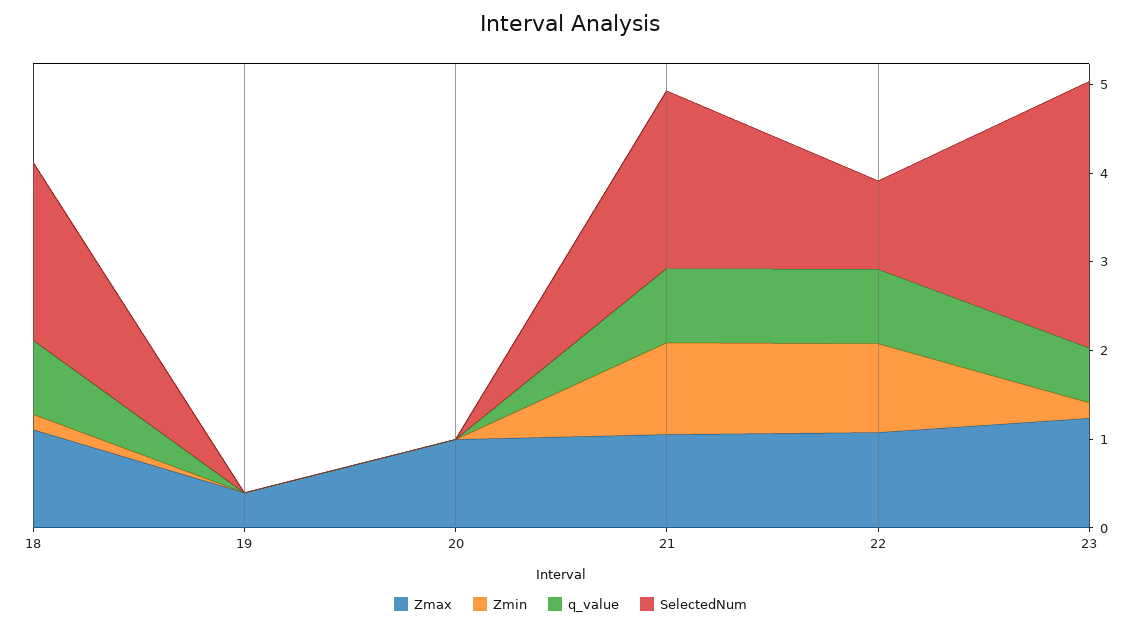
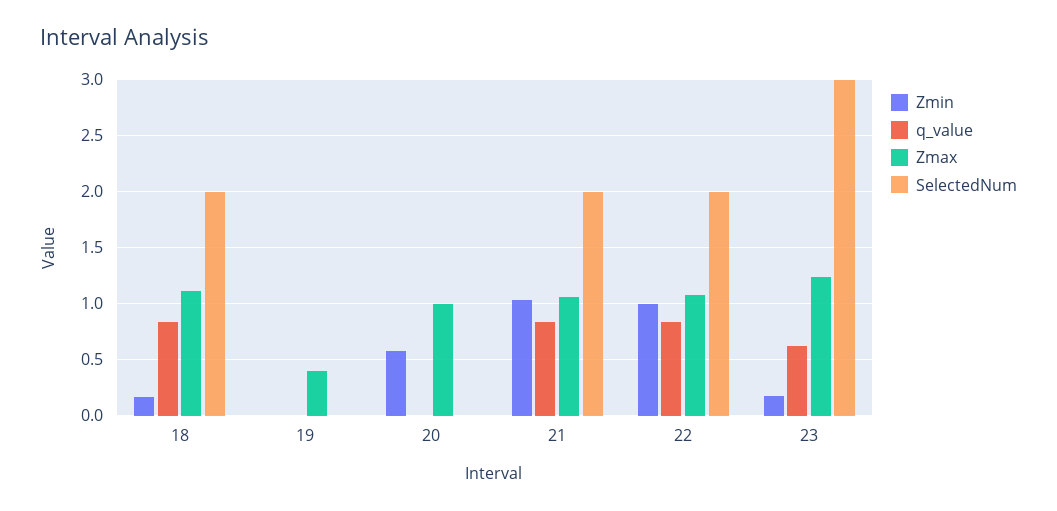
  {
    "Zmax": {
      "18": 1.1,
      "19": 0.4,
      "20": 1,
      "21": 1.1,
      "22": 1.1,
      "23": 1.2
    },
    "Zmin": {
      "18": 0.2,
      "19": 0,
-     "20": 0,
+     "20": 0.6,
      "21": 1,
      "22": 1,
      "23": 0.2
    },
    "q_value": {
      "18": 0.8,
      "19": 0,
      "20": 0,
      "21": 0.8,
      "22": 0.8,
      "23": 0.6
    },
    "SelectedNum": {
      "18": 2,
      "19": 0,
      "20": 0,
      "21": 2,
-     "22": 1,
+     "22": 2,
      "23": 3
    }
  }

